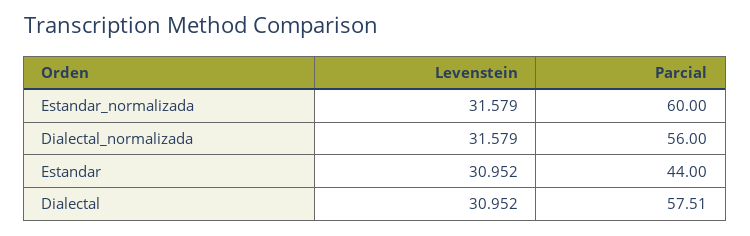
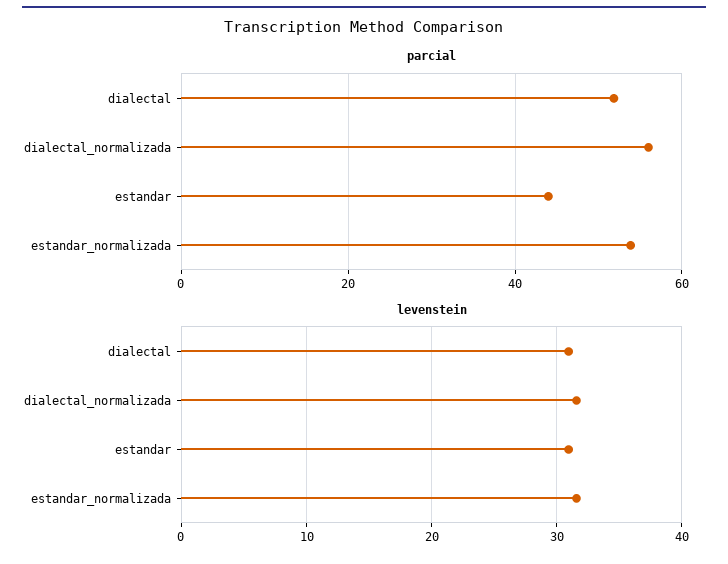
  {
    "Levenstein": {
      "Estandar_normalizada": 31.579,
      "Dialectal_normalizada": 31.579,
      "Estandar": 30.952,
      "Dialectal": 30.952
    },
    "Parcial": {
-     "Estandar_normalizada": 60,
+     "Estandar_normalizada": 54,
      "Dialectal_normalizada": 56,
      "Estandar": 44,
-     "Dialectal": 57.51
+     "Dialectal": 52
    }
  }

